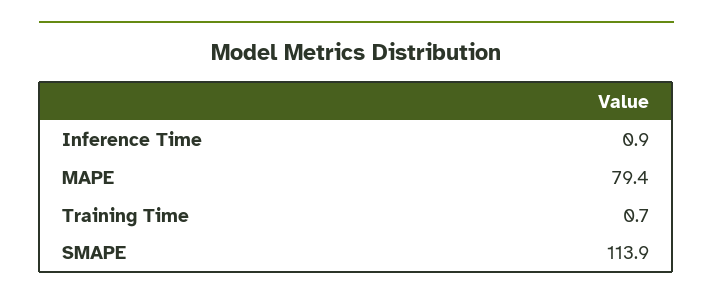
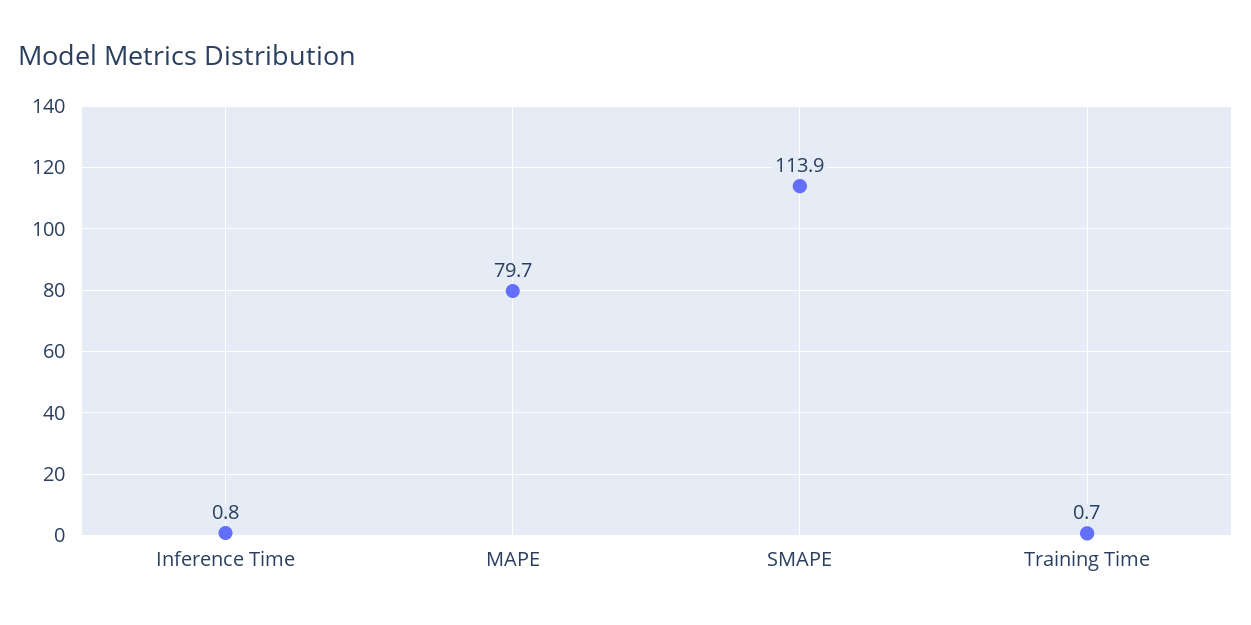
  {
-   "Inference Time": 0.9,
+   "Inference Time": 0.8,
-   "MAPE": 79.4,
+   "MAPE": 79.7,
    "Training Time": 0.7,
    "SMAPE": 113.9
  }

